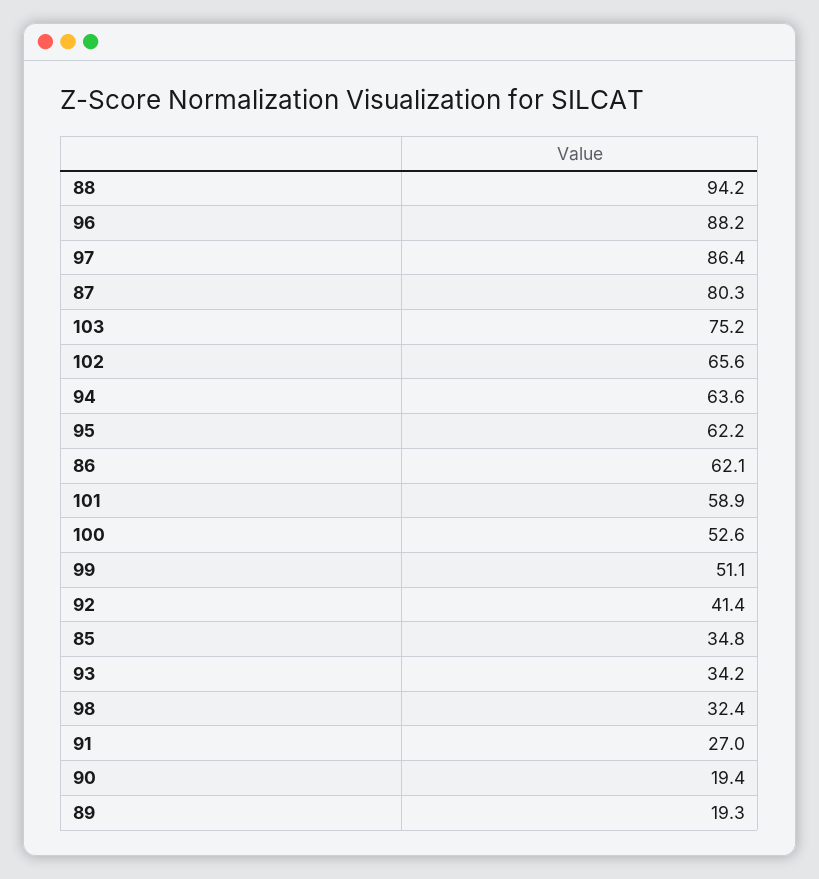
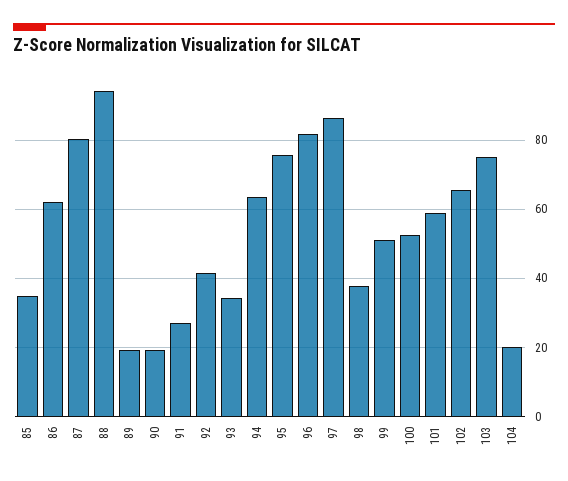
  {
    "88": 94.2,
-   "96": 88.2,
+   "96": 82,
    "97": 86.4,
    "87": 80.3,
    "103": 75.2,
    "102": 65.6,
    "94": 63.6,
-   "95": 62.2,
+   "95": 76,
    "86": 62.1,
    "101": 58.9,
    "100": 52.6,
    "99": 51.1,
    "92": 41.4,
    "85": 34.8,
    "93": 34.2,
-   "98": 32.4,
+   "98": 38,
    "91": 27,
    "90": 19.4,
-   "89": 19.3
+   "89": 19.3,
+   "104": 20
  }

